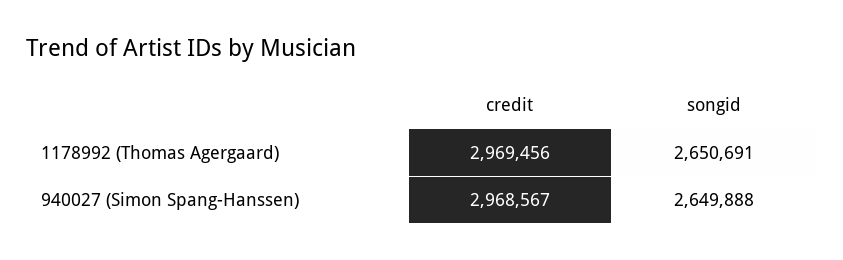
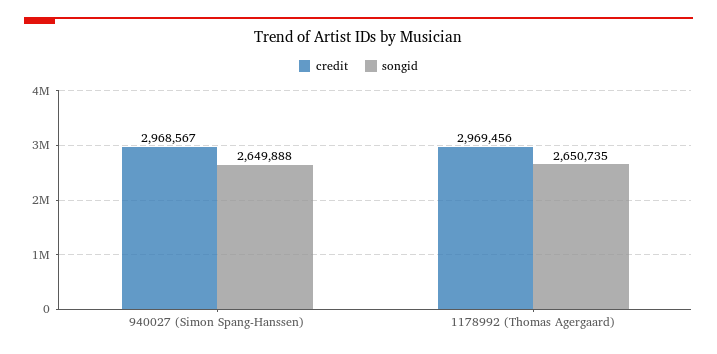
  {
    "credit": {
      "1178992 (Thomas Agergaard)": 2969456,
      "940027 (Simon Spang-Hanssen)": 2968567
    },
    "songid": {
-     "1178992 (Thomas Agergaard)": 2650691,
+     "1178992 (Thomas Agergaard)": 2650735,
      "940027 (Simon Spang-Hanssen)": 2649888
    }
  }

